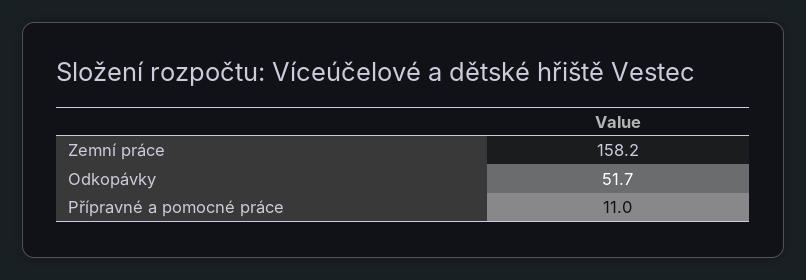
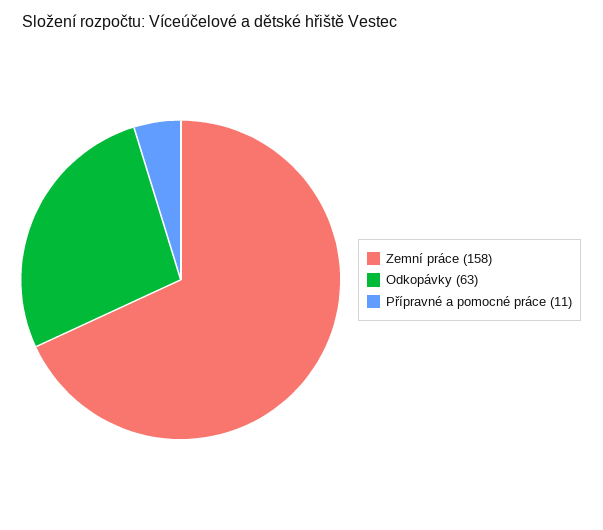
  {
    "Zemní práce": 158.2,
-   "Odkopávky": 51.7,
+   "Odkopávky": 63,
    "Přípravné a pomocné práce": 11
  }

